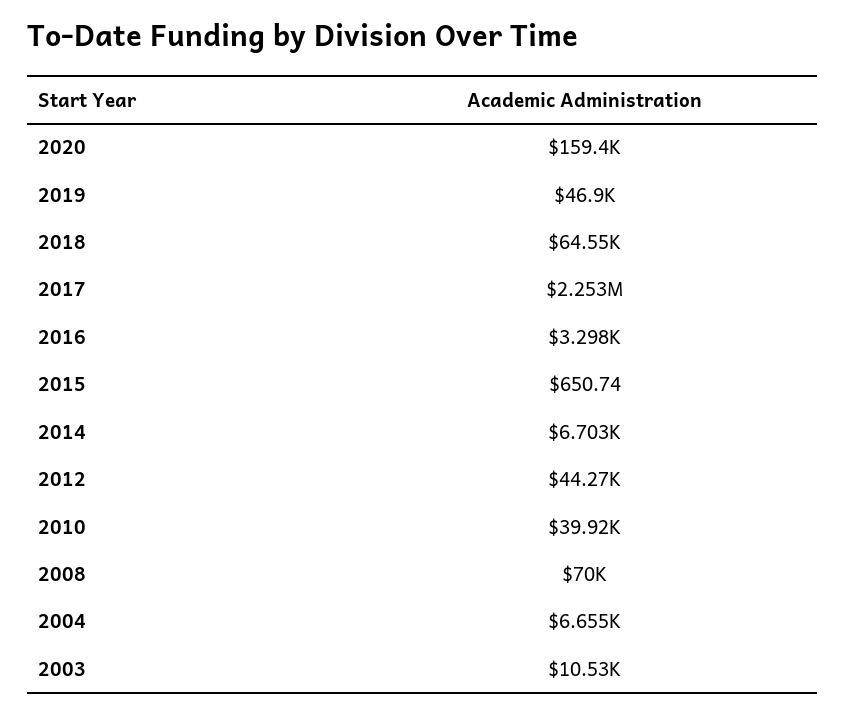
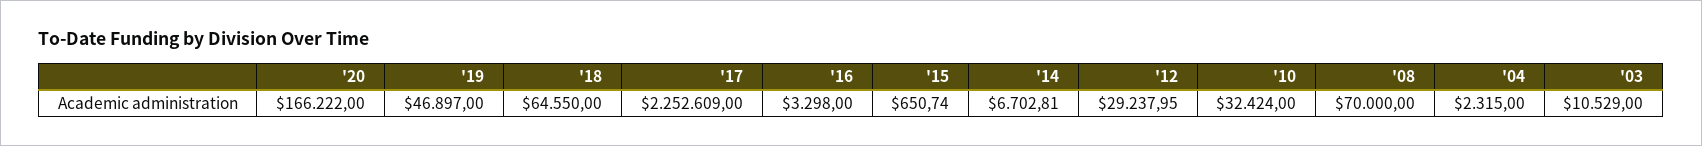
  {
-   "2020": 159400,
+   "2020": 166222,
    "2019": 46897,
    "2018": 64550,
    "2017": 2252609,
    "2016": 3298,
    "2015": 650.74,
    "2014": 6702.81,
-   "2012": 44270,
+   "2012": 29237.95,
-   "2010": 39920,
+   "2010": 32424,
    "2008": 70000,
-   "2004": 6655,
+   "2004": 2315,
    "2003": 10529
  }

